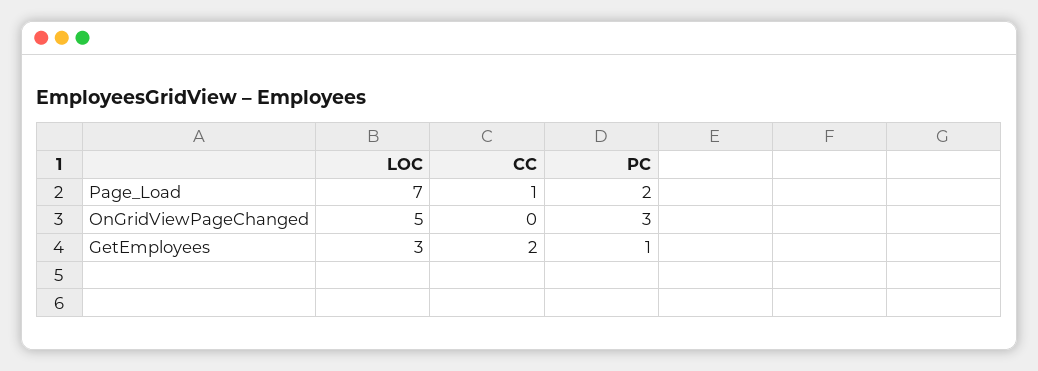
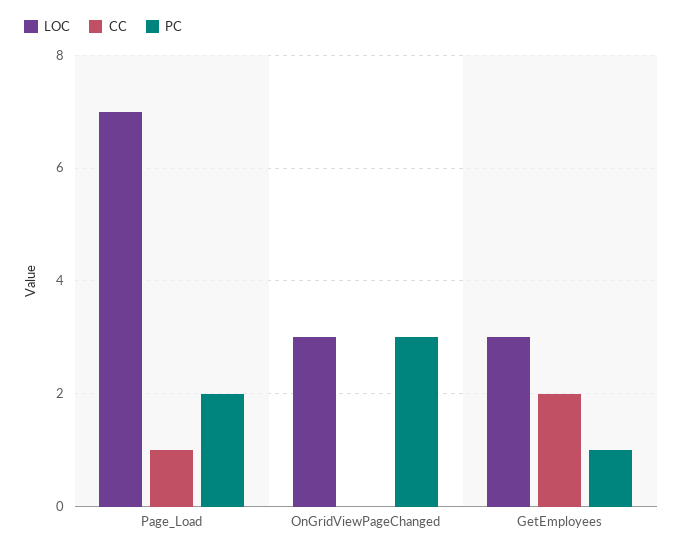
  {
    "LOC": {
      "Page_Load": 7,
-     "OnGridViewPageChanged": 5,
+     "OnGridViewPageChanged": 3,
      "GetEmployees": 3
    },
    "CC": {
      "Page_Load": 1,
      "OnGridViewPageChanged": 0,
      "GetEmployees": 2
    },
    "PC": {
      "Page_Load": 2,
      "OnGridViewPageChanged": 3,
      "GetEmployees": 1
    }
  }

